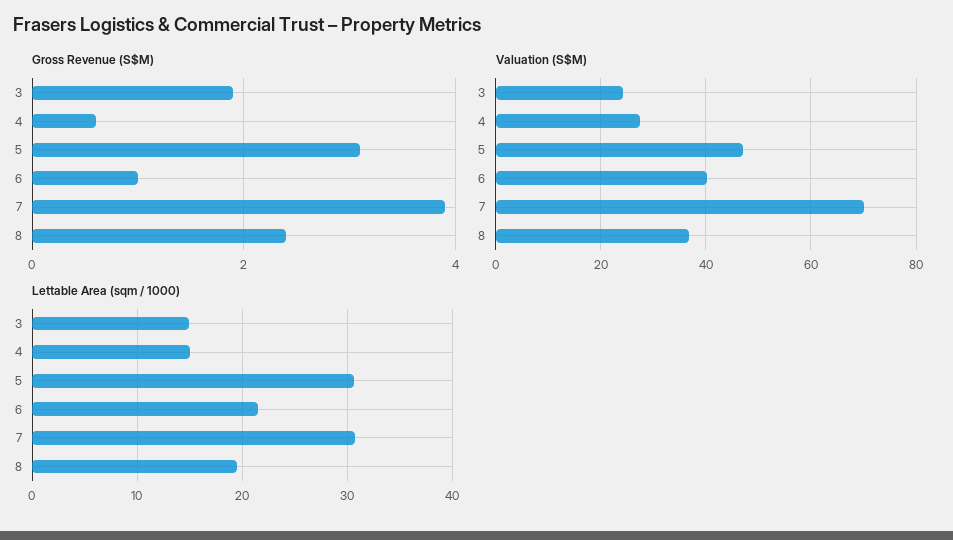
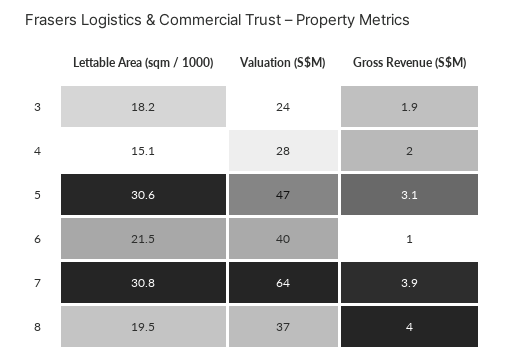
  {
    "Gross Revenue (S$M)": {
      "3": 1.9,
-     "4": 0.5,
+     "4": 2,
      "5": 3.1,
      "6": 1,
      "7": 3.9,
-     "8": 2.5
+     "8": 4
    },
    "Valuation (S$M)": {
      "3": 24,
      "4": 28,
      "5": 47,
      "6": 40,
-     "7": 70,
+     "7": 64,
      "8": 37
    },
    "Lettable Area (sqm / 1000)": {
-     "3": 15,
+     "3": 18.2,
      "4": 15.1,
      "5": 30.6,
      "6": 21.5,
      "7": 30.8,
      "8": 19.5
    }
  }

